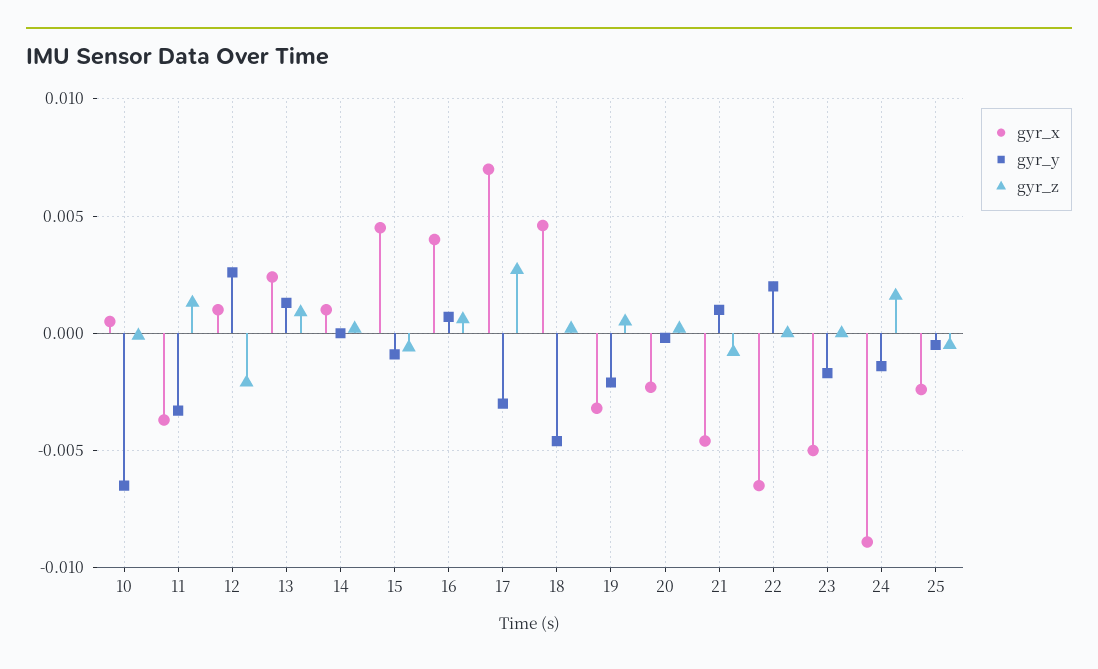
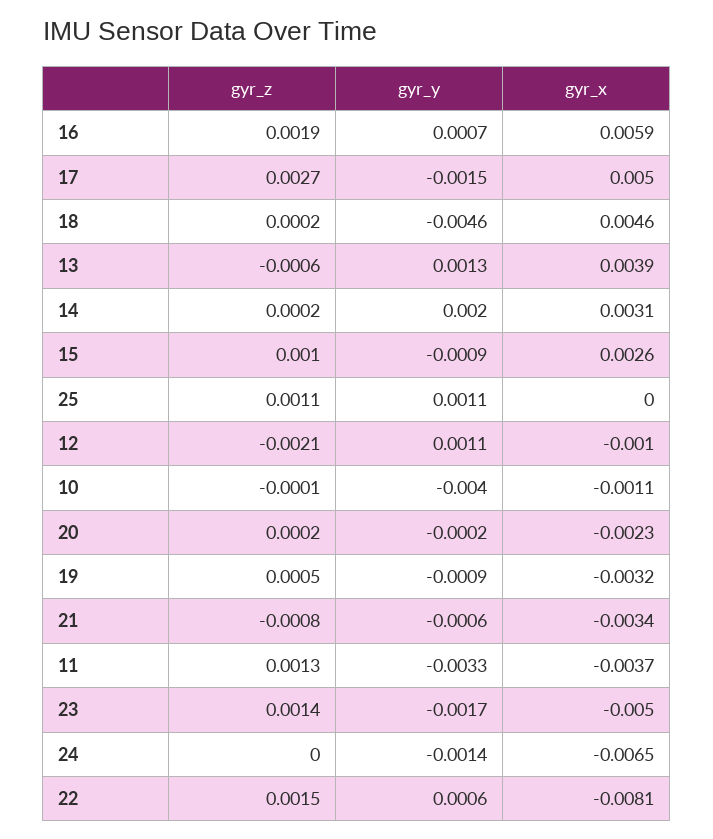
  {
    "gyr_x": {
-     "10": 0.0005,
+     "10": -0.0011,
      "11": -0.0037,
-     "12": 0.001,
+     "12": -0.001,
-     "13": 0.0025,
+     "13": 0.0039,
-     "14": 0.001,
+     "14": 0.0031,
-     "15": 0.0045,
+     "15": 0.0026,
-     "16": 0.004,
+     "16": 0.0059,
-     "17": 0.007,
+     "17": 0.005,
      "18": 0.0046,
      "19": -0.0032,
      "20": -0.0023,
-     "21": -0.0045,
+     "21": -0.0034,
-     "22": -0.0065,
+     "22": -0.0081,
      "23": -0.005,
-     "24": -0.009,
+     "24": -0.0065,
-     "25": -0.0025
+     "25": 0
    },
    "gyr_y": {
-     "10": -0.0065,
+     "10": -0.004,
      "11": -0.0033,
-     "12": 0.0025,
+     "12": 0.0011,
      "13": 0.0013,
-     "14": 0,
+     "14": 0.002,
      "15": -0.0009,
      "16": 0.0007,
-     "17": -0.003,
+     "17": -0.0015,
      "18": -0.0046,
-     "19": -0.002,
+     "19": -0.0009,
      "20": -0.0002,
-     "21": 0.001,
+     "21": -0.0006,
-     "22": 0.002,
+     "22": 0.0006,
      "23": -0.0017,
      "24": -0.0014,
-     "25": -0.0005
+     "25": 0.0011
    },
    "gyr_z": {
      "10": -0.0001,
      "11": 0.0013,
      "12": -0.0021,
-     "13": 0.001,
+     "13": -0.0006,
      "14": 0.0002,
-     "15": -0.0005,
+     "15": 0.001,
-     "16": 0.0005,
+     "16": 0.0019,
      "17": 0.0027,
      "18": 0.0002,
      "19": 0.0005,
      "20": 0.0002,
      "21": -0.0008,
-     "22": 0,
+     "22": 0.0015,
-     "23": 0,
+     "23": 0.0014,
-     "24": 0.0015,
+     "24": 0,
-     "25": -0.0005
+     "25": 0.0011
    }
  }

